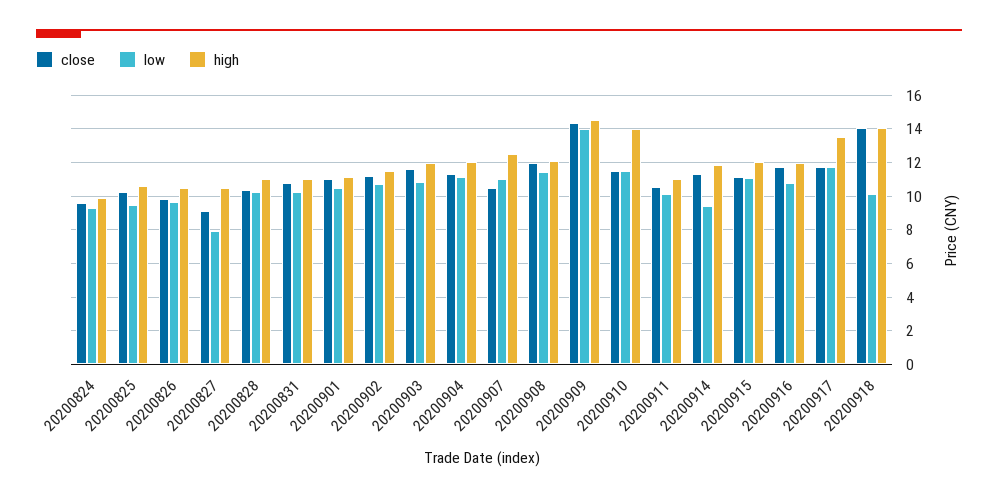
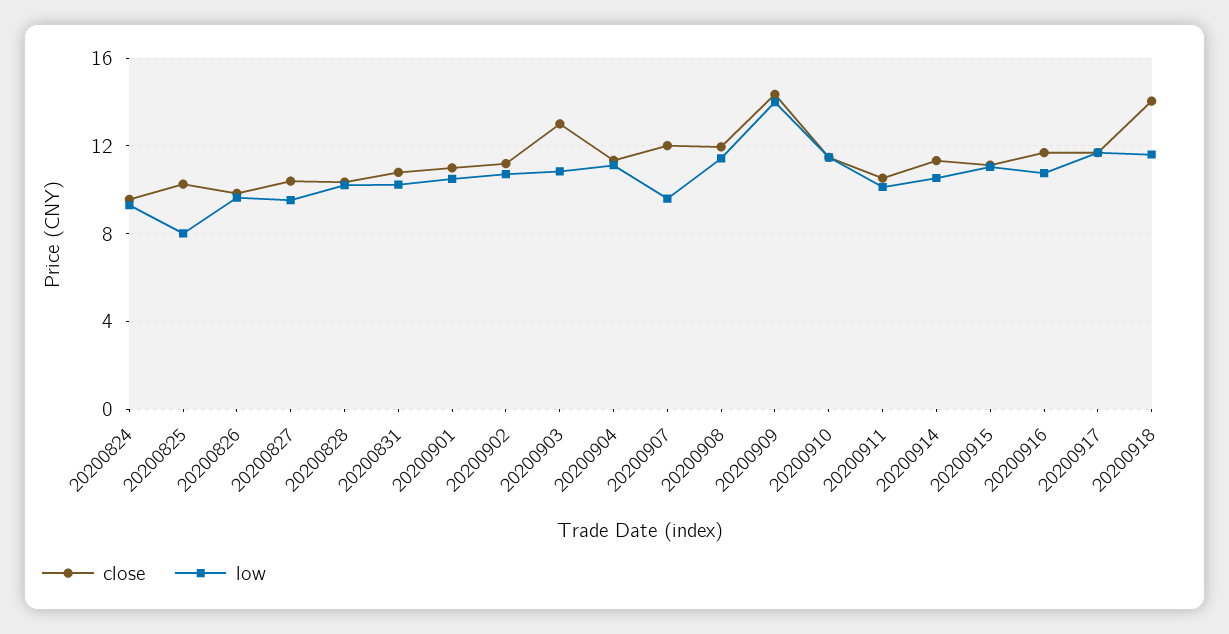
  {
    "close": {
      "20200824": 9.5,
      "20200825": 10.5,
      "20200826": 10,
-     "20200827": 9,
+     "20200827": 10.5,
      "20200828": 10.5,
      "20200831": 11,
      "20200901": 11,
      "20200902": 11,
-     "20200903": 11.5,
+     "20200903": 13,
      "20200904": 11.5,
-     "20200907": 10.5,
+     "20200907": 12,
      "20200908": 12,
      "20200909": 14.5,
      "20200910": 11.5,
      "20200911": 10.5,
      "20200914": 11.5,
      "20200915": 11,
      "20200916": 11.5,
      "20200917": 11.5,
      "20200918": 14
    },
    "low": {
      "20200824": 9.5,
-     "20200825": 9.5,
+     "20200825": 8,
      "20200826": 9.5,
-     "20200827": 8,
+     "20200827": 9.5,
      "20200828": 10,
      "20200831": 10,
      "20200901": 10.5,
      "20200902": 10.5,
      "20200903": 11,
      "20200904": 11,
-     "20200907": 11,
+     "20200907": 9.5,
      "20200908": 11.5,
      "20200909": 14,
      "20200910": 11.5,
      "20200911": 10,
-     "20200914": 9.5,
+     "20200914": 10.5,
      "20200915": 11,
      "20200916": 11,
      "20200917": 11.5,
-     "20200918": 10
+     "20200918": 11.5
-   },
+   }
-   "high": {
-     "20200824": 10,
-     "20200825": 10.5,
-     "20200826": 10.5,
-     "20200827": 10.5,
-     "20200828": 11,
-     "20200831": 11,
-     "20200901": 11,
-     "20200902": 11.5,
-     "20200903": 12,
-     "20200904": 12,
-     "20200907": 12.5,
-     "20200908": 12,
-     "20200909": 14.5,
-     "20200910": 14,
-     "20200911": 11,
-     "20200914": 12,
-     "20200915": 12,
-     "20200916": 12,
-     "20200917": 13.5,
-     "20200918": 14
-   }
  }

